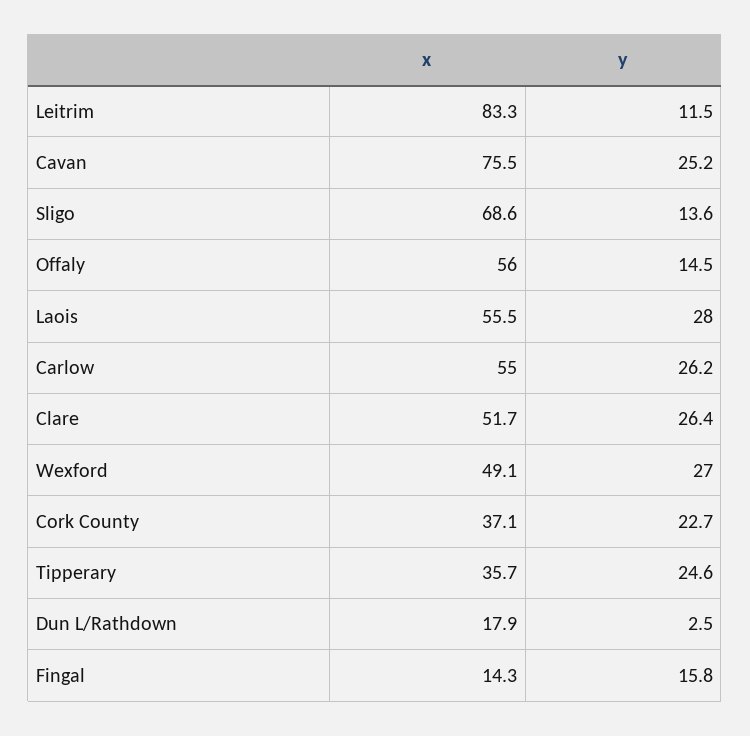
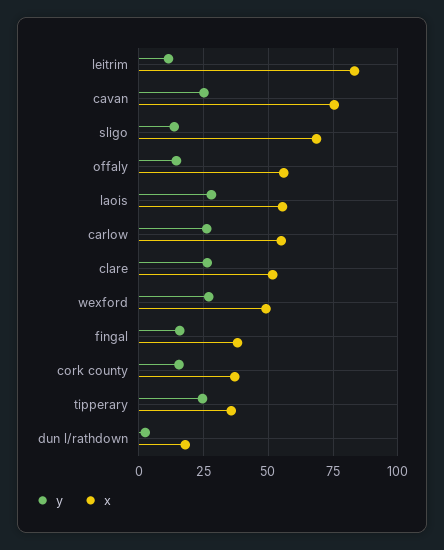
  {
    "x": {
      "Leitrim": 83.3,
      "Cavan": 75.5,
      "Sligo": 68.6,
      "Offaly": 56,
      "Laois": 55.5,
      "Carlow": 55,
      "Clare": 51.7,
      "Wexford": 49.1,
      "Cork County": 37.1,
      "Tipperary": 35.7,
      "Dun L/Rathdown": 17.9,
-     "Fingal": 14.3
+     "Fingal": 37.5
    },
    "y": {
      "Leitrim": 11.5,
      "Cavan": 25.2,
      "Sligo": 13.6,
      "Offaly": 14.5,
      "Laois": 28,
      "Carlow": 26.2,
      "Clare": 26.4,
      "Wexford": 27,
-     "Cork County": 22.7,
+     "Cork County": 15,
      "Tipperary": 24.6,
      "Dun L/Rathdown": 2.5,
      "Fingal": 15.8
    }
  }

